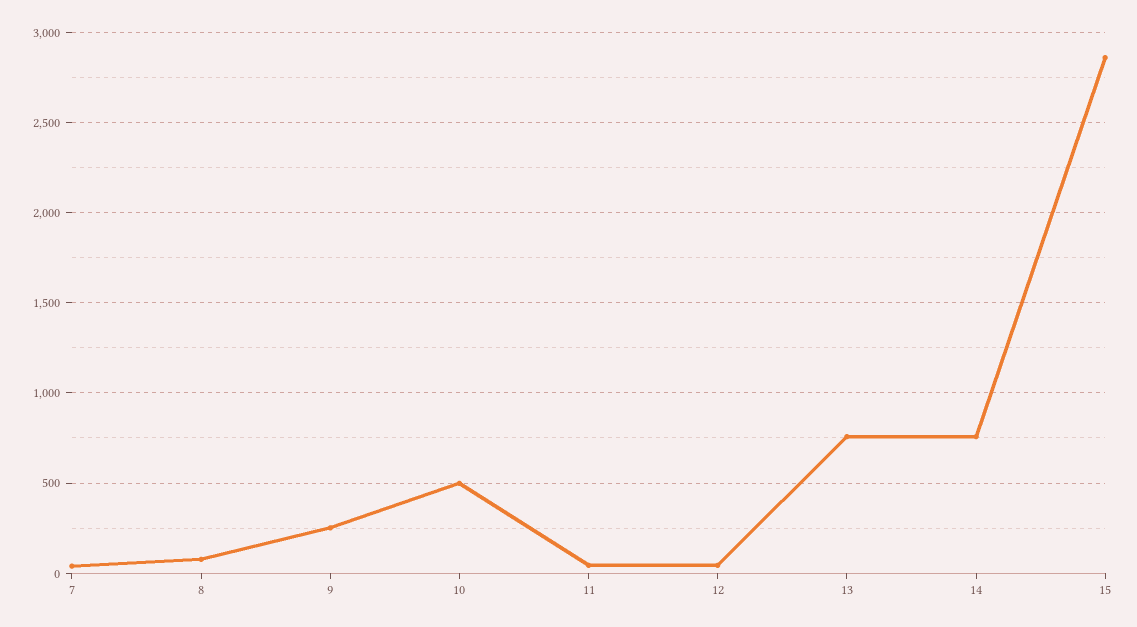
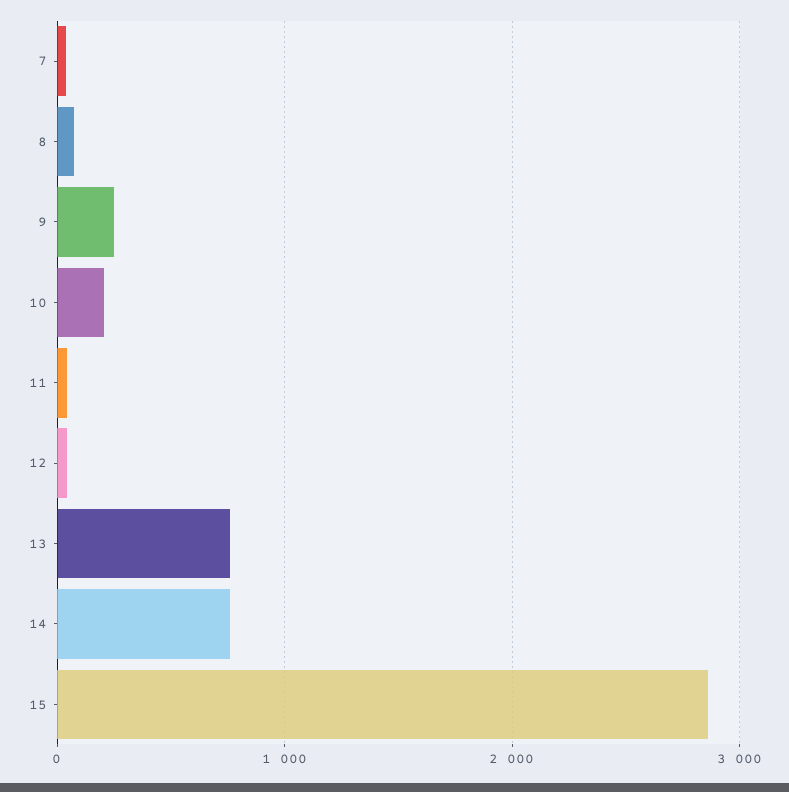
  {
    "7": 50,
    "8": 100,
    "9": 250,
-   "10": 500,
+   "10": 200,
    "11": 50,
    "12": 50,
    "13": 750,
    "14": 750,
    "15": 2850
  }

